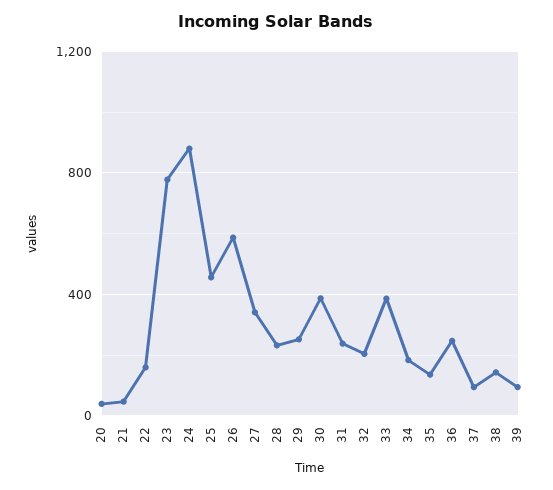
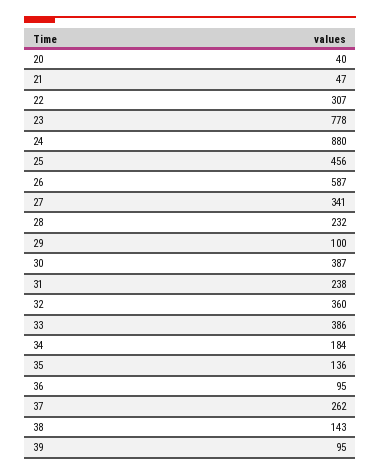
  {
    "20": 40,
    "21": 47,
-   "22": 150,
+   "22": 307,
    "23": 778,
    "24": 880,
    "25": 456,
    "26": 587,
    "27": 341,
    "28": 232,
-   "29": 250,
+   "29": 100,
    "30": 387,
    "31": 238,
-   "32": 200,
+   "32": 360,
    "33": 386,
    "34": 184,
    "35": 136,
-   "36": 250,
+   "36": 95,
-   "37": 100,
+   "37": 262,
    "38": 143,
    "39": 95
  }

